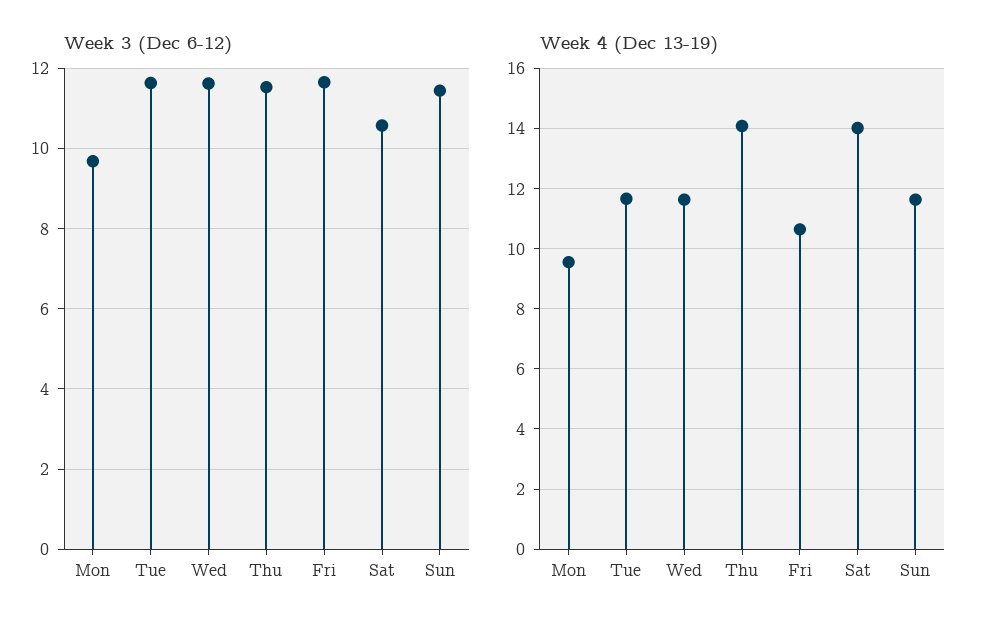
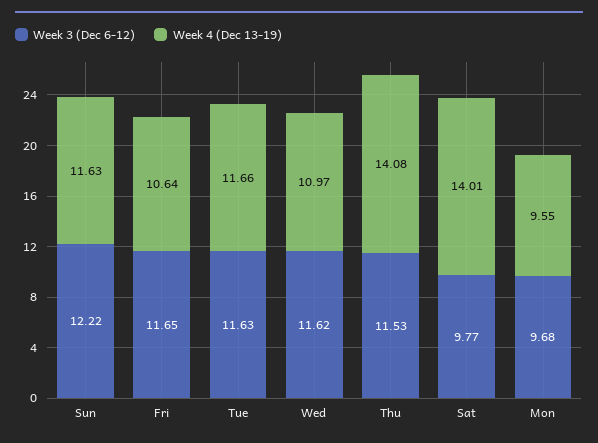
  {
    "Week 3 (Dec 6-12)": {
      "Mon": 9.68,
      "Tue": 11.63,
      "Wed": 11.62,
      "Thu": 11.53,
      "Fri": 11.65,
-     "Sat": 10.6,
+     "Sat": 9.77,
-     "Sun": 11.4
+     "Sun": 12.22
    },
    "Week 4 (Dec 13-19)": {
      "Mon": 9.55,
      "Tue": 11.66,
-     "Wed": 11.6,
+     "Wed": 10.97,
      "Thu": 14.08,
      "Fri": 10.64,
      "Sat": 14.01,
      "Sun": 11.63
    }
  }

